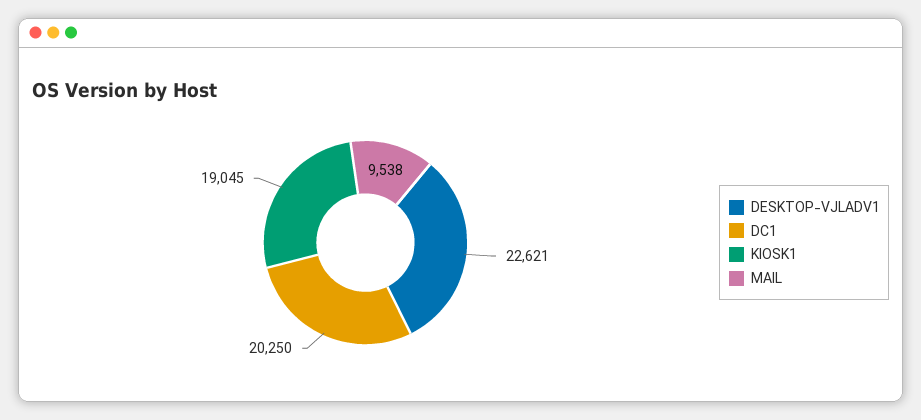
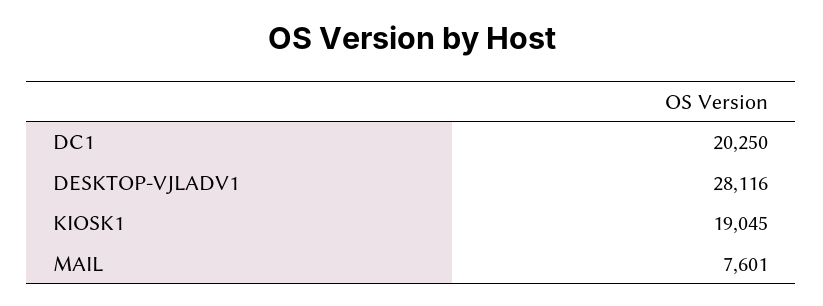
  {
-   "DESKTOP-VJLADV1": 22621,
+   "DESKTOP-VJLADV1": 28116,
    "DC1": 20250,
    "KIOSK1": 19045,
-   "MAIL": 9538
+   "MAIL": 7601
  }

